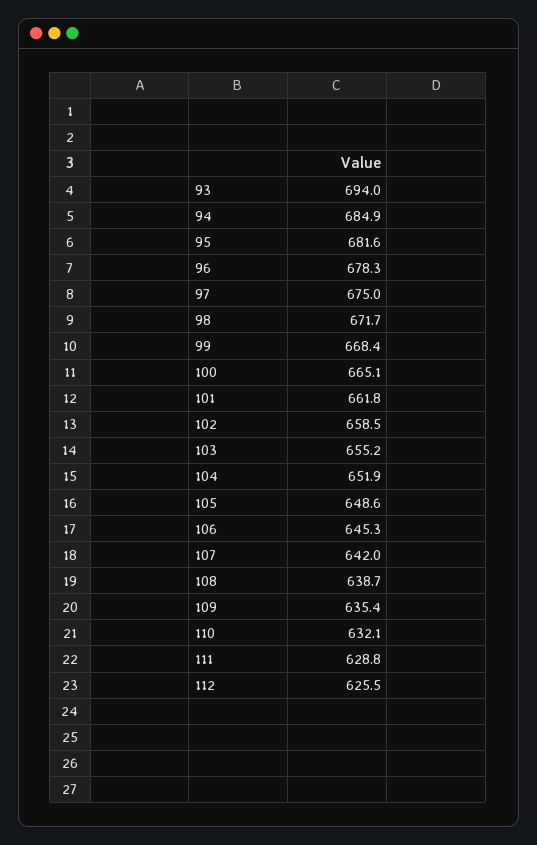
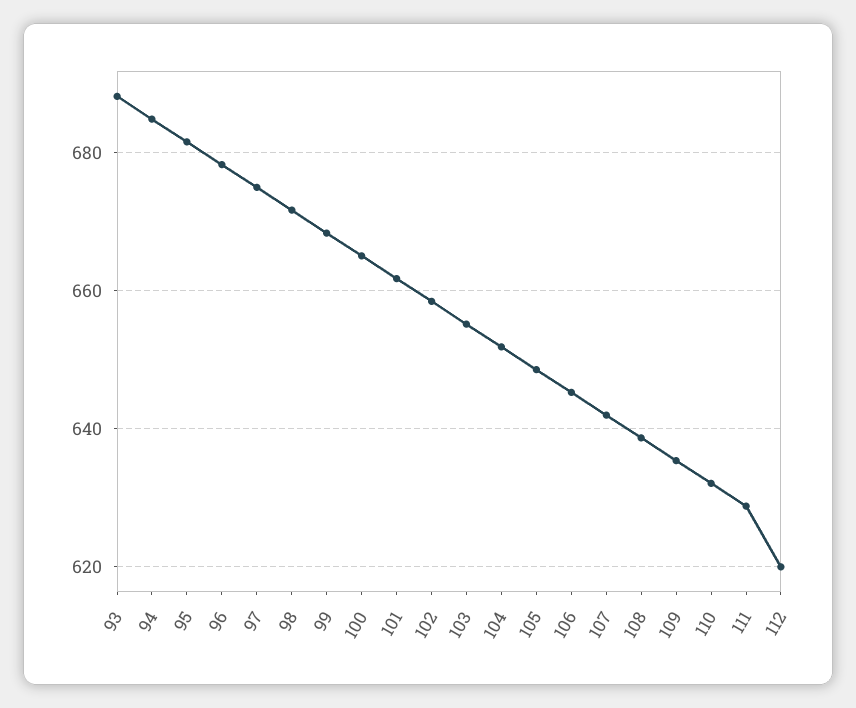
  {
-   "93": 694,
+   "93": 688,
    "94": 684.9,
    "95": 681.6,
    "96": 678.3,
    "97": 675,
    "98": 671.7,
    "99": 668.4,
    "100": 665.1,
    "101": 661.8,
    "102": 658.5,
    "103": 655.2,
    "104": 651.9,
    "105": 648.6,
    "106": 645.3,
    "107": 642,
    "108": 638.7,
    "109": 635.4,
    "110": 632.1,
    "111": 628.8,
-   "112": 625.5
+   "112": 620
  }

